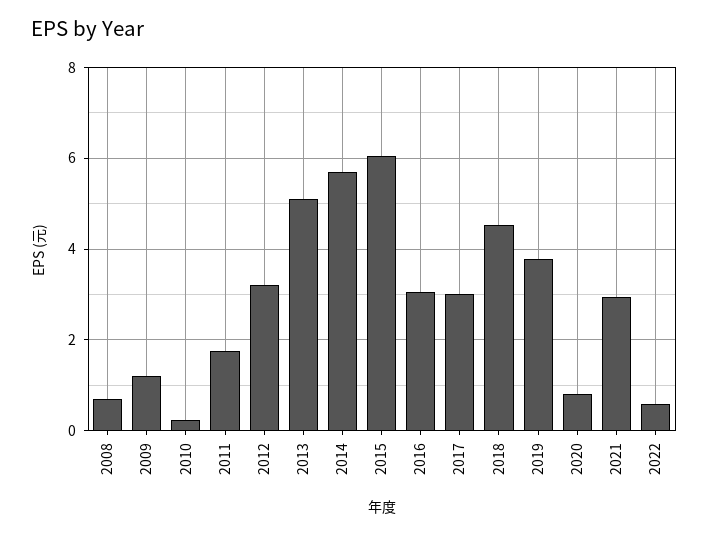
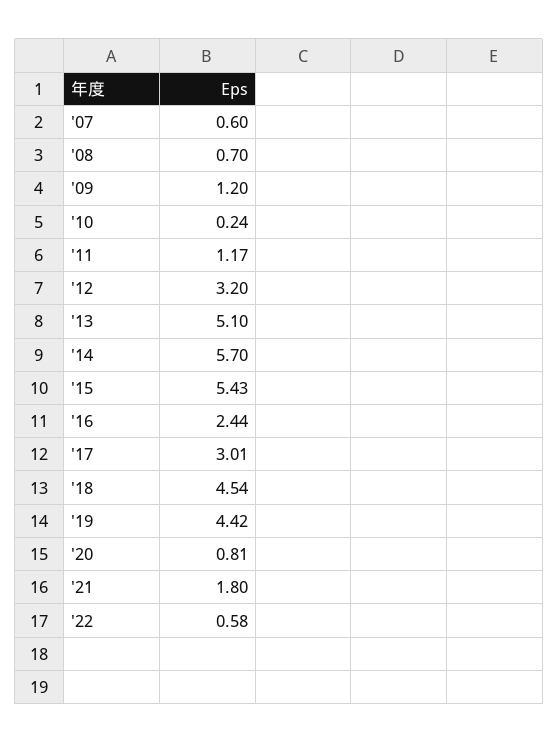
  {
    "2008": 0.7,
    "2009": 1.2,
    "2010": 0.24,
-   "2011": 1.8,
+   "2011": 1.17,
    "2012": 3.2,
    "2013": 5.1,
    "2014": 5.7,
-   "2015": 6,
+   "2015": 5.43,
-   "2016": 3,
+   "2016": 2.44,
    "2017": 3.01,
    "2018": 4.54,
-   "2019": 3.8,
+   "2019": 4.42,
    "2020": 0.81,
-   "2021": 3,
+   "2021": 1.8,
-   "2022": 0.58
+   "2022": 0.58,
+   "'07": 0.6
  }

